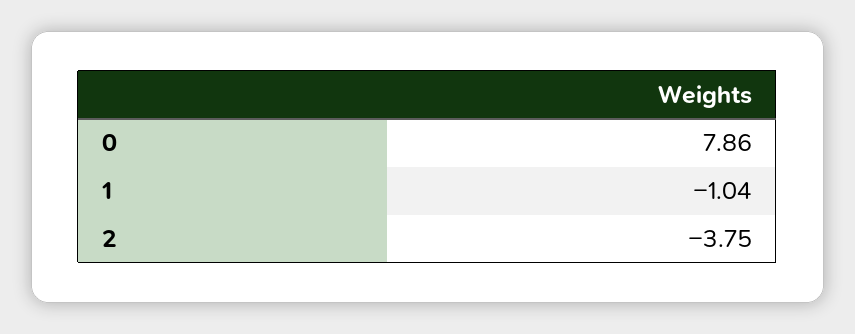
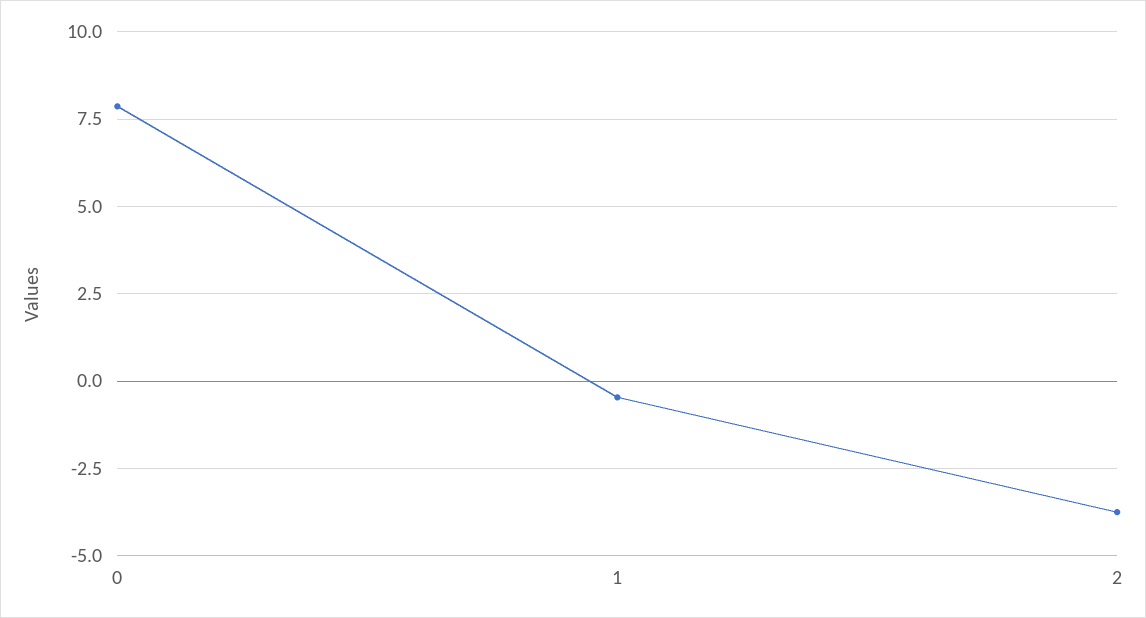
  {
    "0": 7.86,
-   "1": -1.04,
+   "1": -0.5,
    "2": -3.75
  }

